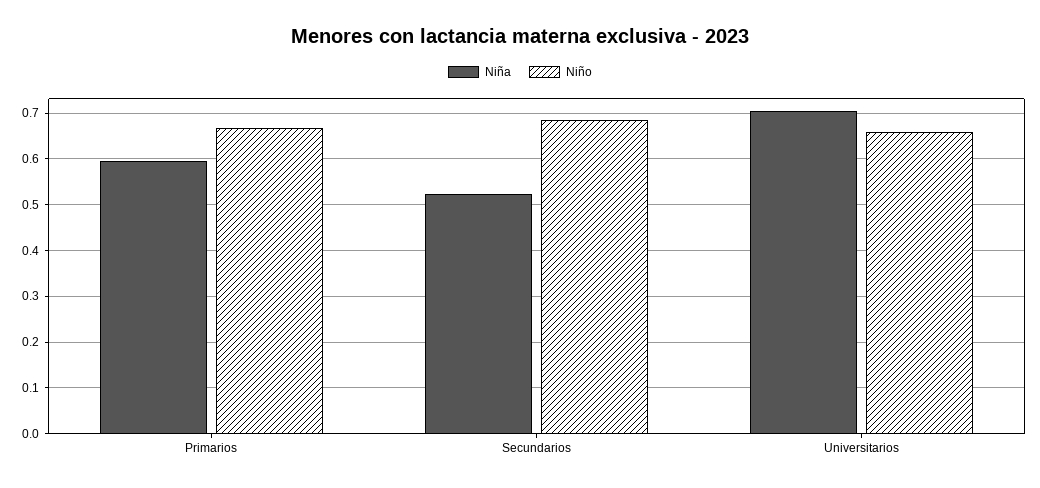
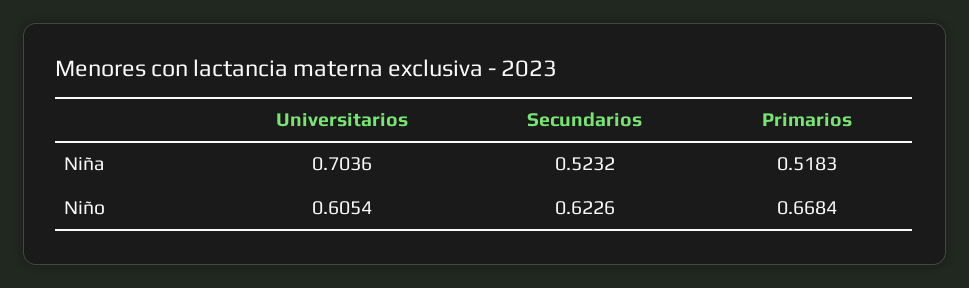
  {
    "Niña": {
-     "Primarios": 0.6,
+     "Primarios": 0.5183,
      "Secundarios": 0.5232,
      "Universitarios": 0.7036
    },
    "Niño": {
      "Primarios": 0.6684,
-     "Secundarios": 0.68,
+     "Secundarios": 0.6226,
-     "Universitarios": 0.66
+     "Universitarios": 0.6054
    }
  }

